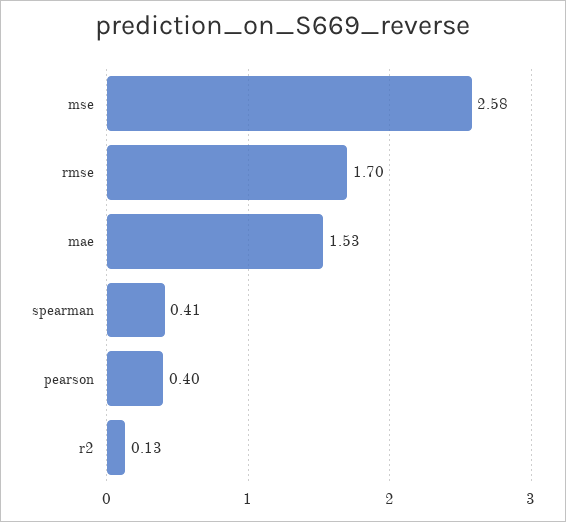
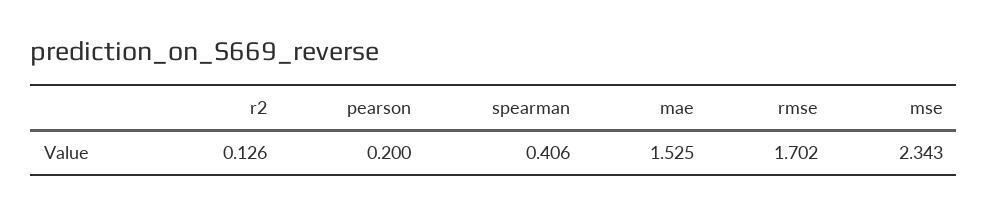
  {
-   "mse": 2.58,
+   "mse": 2.343,
    "rmse": 1.702,
    "mae": 1.525,
    "spearman": 0.406,
-   "pearson": 0.4,
+   "pearson": 0.2,
    "r2": 0.126
  }

